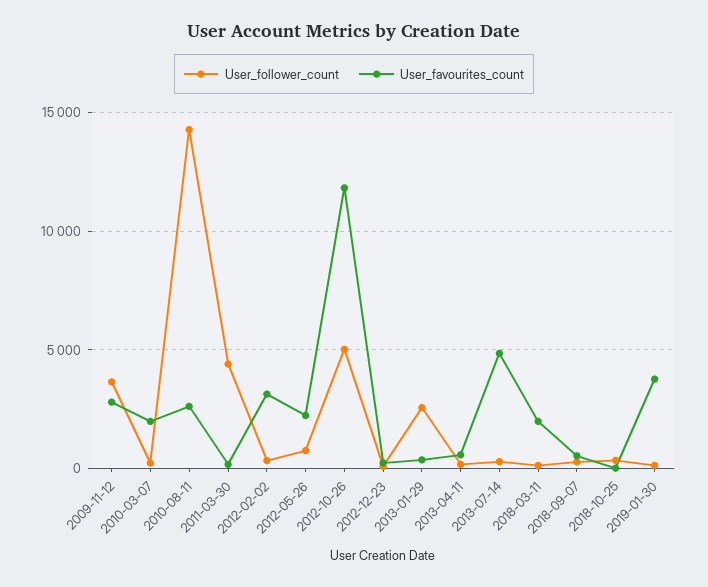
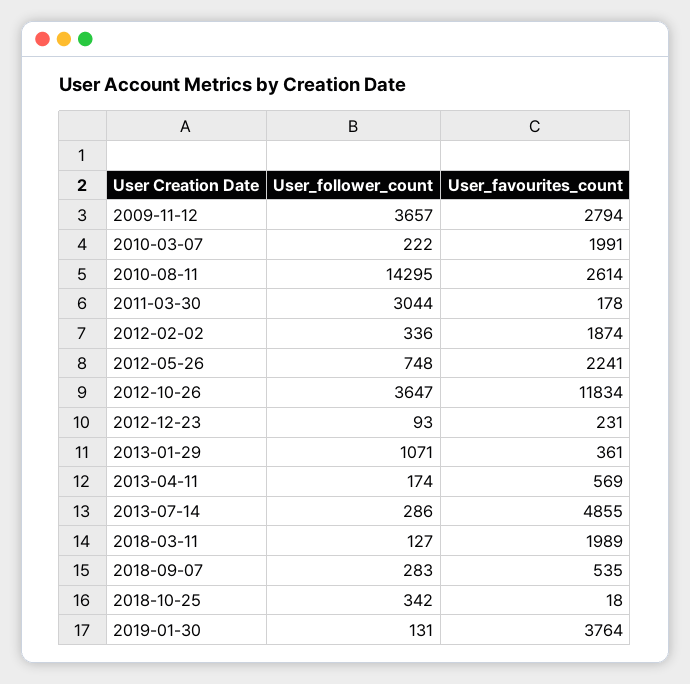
  {
    "User_follower_count": {
      "2009-11-12": 3657,
      "2010-03-07": 222,
      "2010-08-11": 14295,
-     "2011-03-30": 4500,
+     "2011-03-30": 3044,
      "2012-02-02": 336,
      "2012-05-26": 748,
-     "2012-10-26": 5000,
+     "2012-10-26": 3647,
      "2012-12-23": 93,
-     "2013-01-29": 2500,
+     "2013-01-29": 1071,
      "2013-04-11": 174,
      "2013-07-14": 286,
      "2018-03-11": 127,
      "2018-09-07": 283,
      "2018-10-25": 342,
      "2019-01-30": 131
    },
    "User_favourites_count": {
      "2009-11-12": 2794,
      "2010-03-07": 1991,
      "2010-08-11": 2614,
      "2011-03-30": 178,
-     "2012-02-02": 3000,
+     "2012-02-02": 1874,
      "2012-05-26": 2241,
      "2012-10-26": 11834,
      "2012-12-23": 231,
      "2013-01-29": 361,
      "2013-04-11": 569,
      "2013-07-14": 4855,
      "2018-03-11": 1989,
      "2018-09-07": 535,
      "2018-10-25": 18,
      "2019-01-30": 3764
    }
  }

